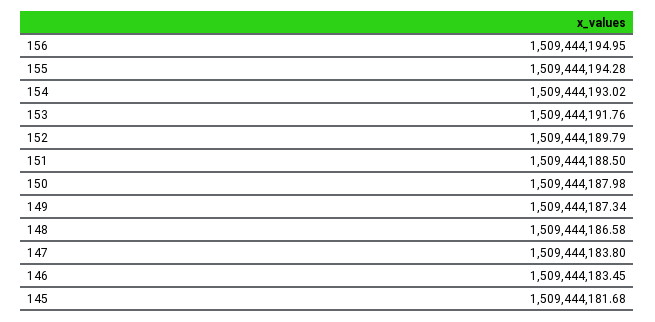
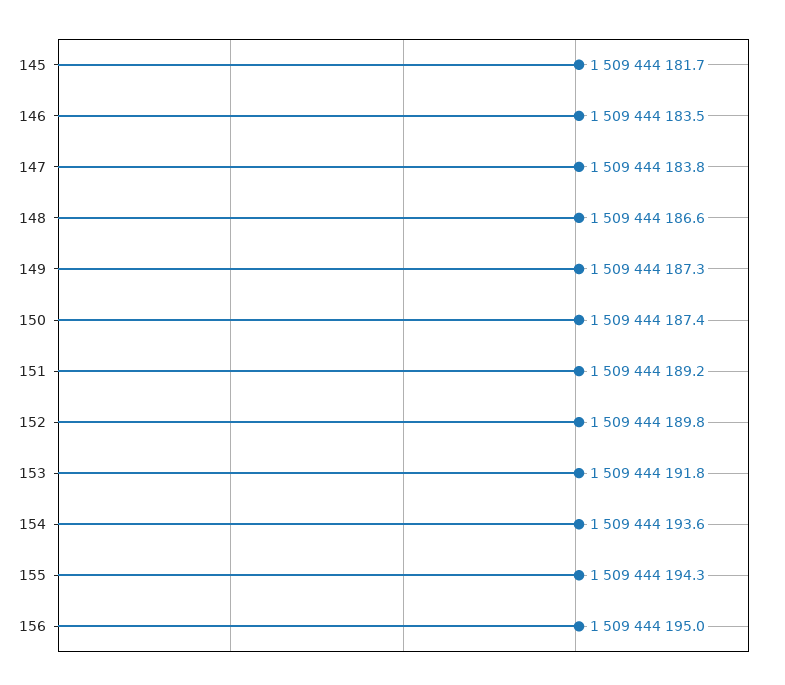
  {
    "156": 1509444194.95,
    "155": 1509444194.28,
-   "154": 1509444193.02,
+   "154": 1509444193.6,
    "153": 1509444191.76,
    "152": 1509444189.79,
-   "151": 1509444188.5,
+   "151": 1509444189.2,
-   "150": 1509444187.98,
+   "150": 1509444187.4,
    "149": 1509444187.34,
    "148": 1509444186.58,
    "147": 1509444183.8,
    "146": 1509444183.45,
    "145": 1509444181.68
  }

